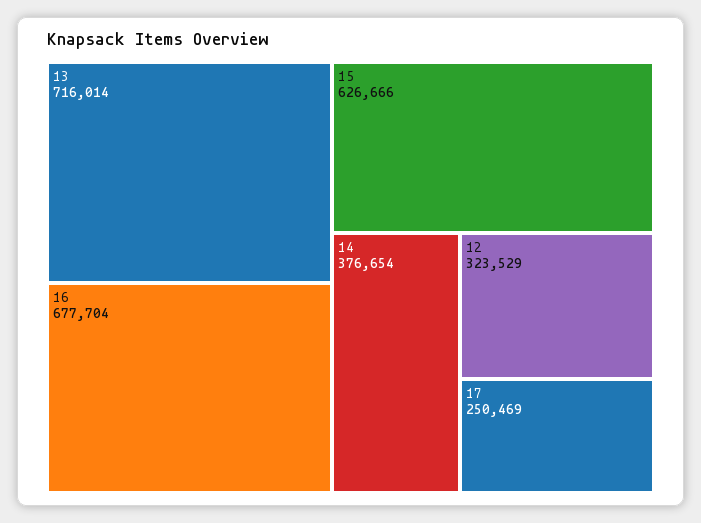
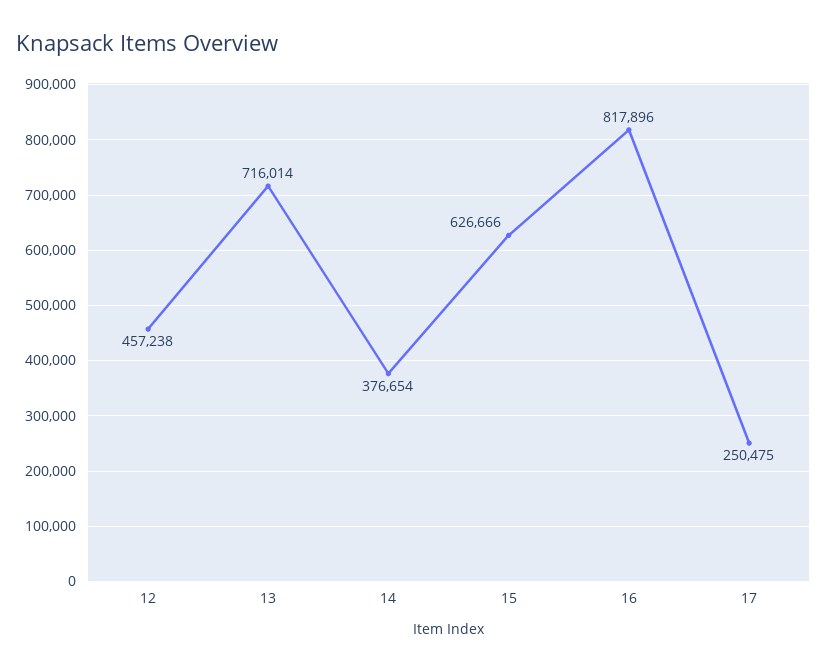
  {
    "13": 716014,
-   "16": 677704,
+   "16": 817896,
    "15": 626666,
    "14": 376654,
-   "12": 323529,
+   "12": 457238,
-   "17": 250469
+   "17": 250475
  }

